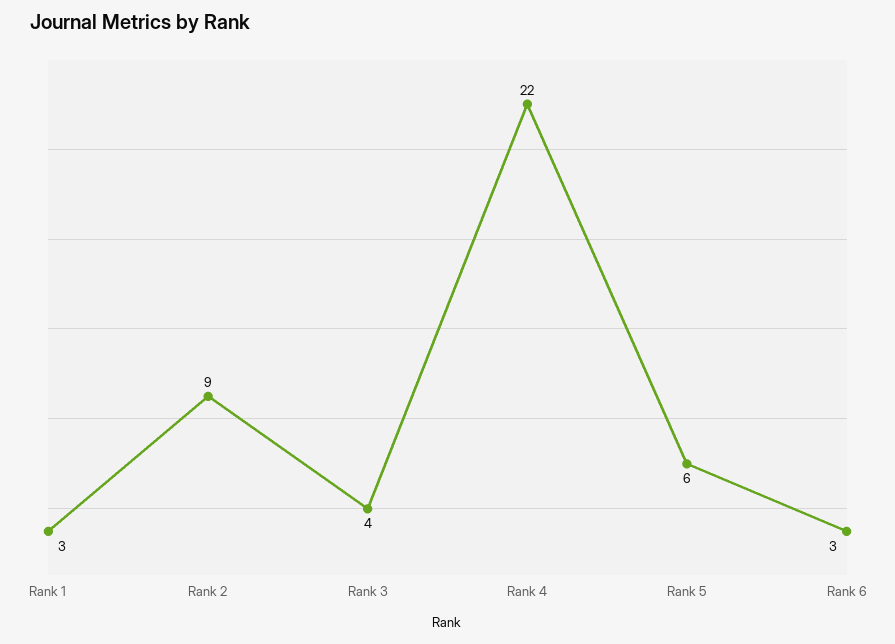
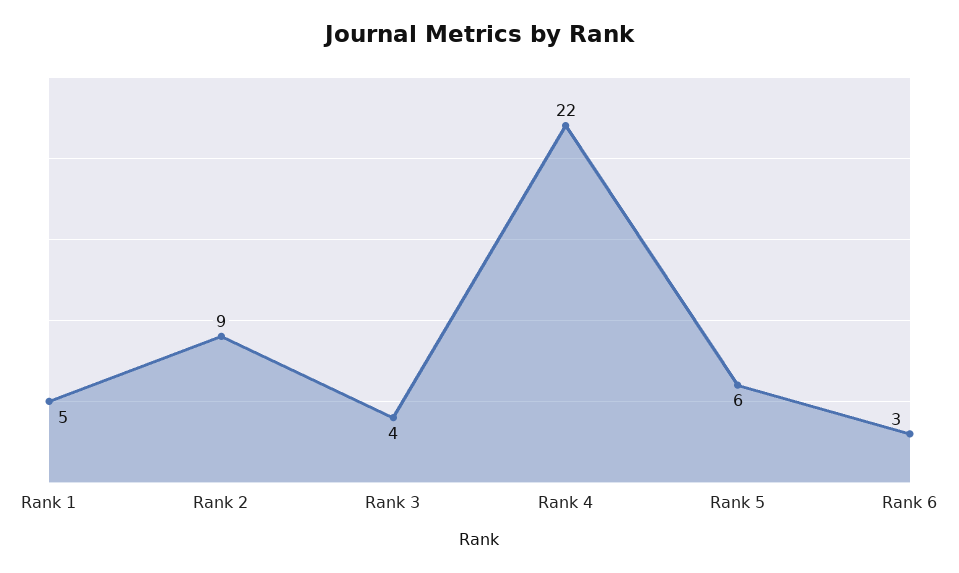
  {
-   "Rank 1": 3,
+   "Rank 1": 5,
    "Rank 2": 9,
    "Rank 3": 4,
    "Rank 4": 22,
    "Rank 5": 6,
    "Rank 6": 3
  }

